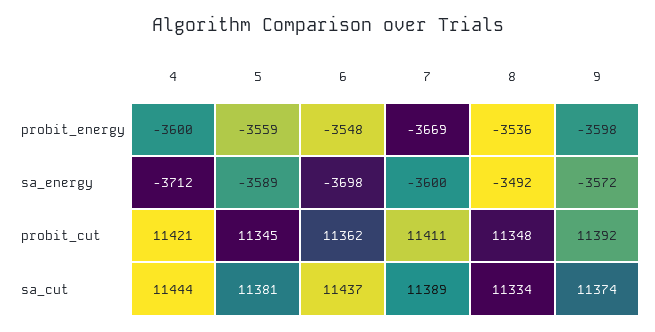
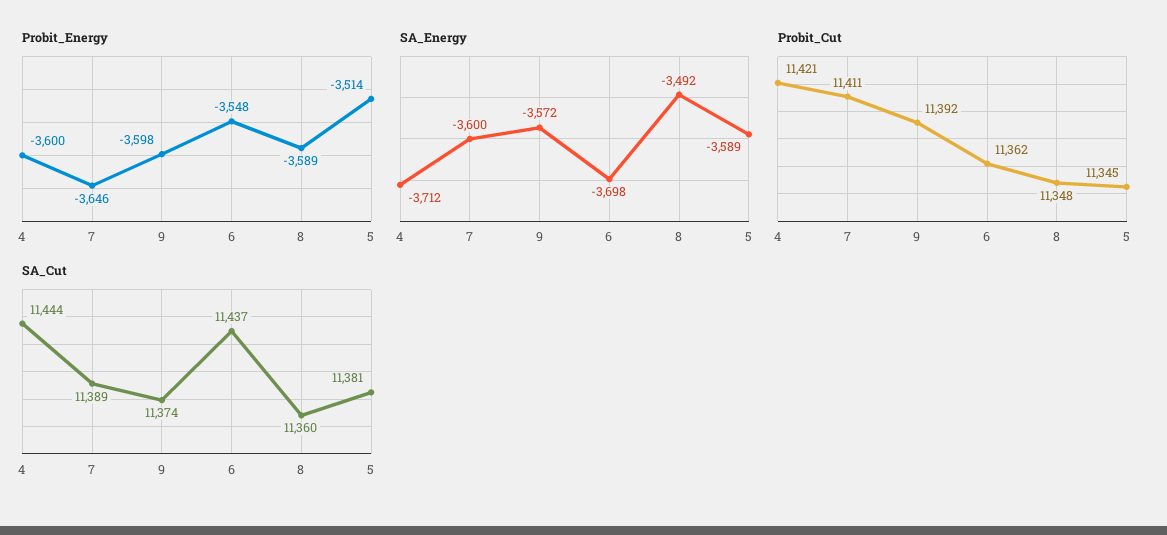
  {
    "probit_energy": {
      "4": -3600,
-     "5": -3559,
+     "5": -3514,
      "6": -3548,
-     "7": -3669,
+     "7": -3646,
-     "8": -3536,
+     "8": -3589,
      "9": -3598
    },
    "sa_energy": {
      "4": -3712,
      "5": -3589,
      "6": -3698,
      "7": -3600,
      "8": -3492,
      "9": -3572
    },
    "probit_cut": {
      "4": 11421,
      "5": 11345,
      "6": 11362,
      "7": 11411,
      "8": 11348,
      "9": 11392
    },
    "sa_cut": {
      "4": 11444,
      "5": 11381,
      "6": 11437,
      "7": 11389,
-     "8": 11334,
+     "8": 11360,
      "9": 11374
    }
  }

